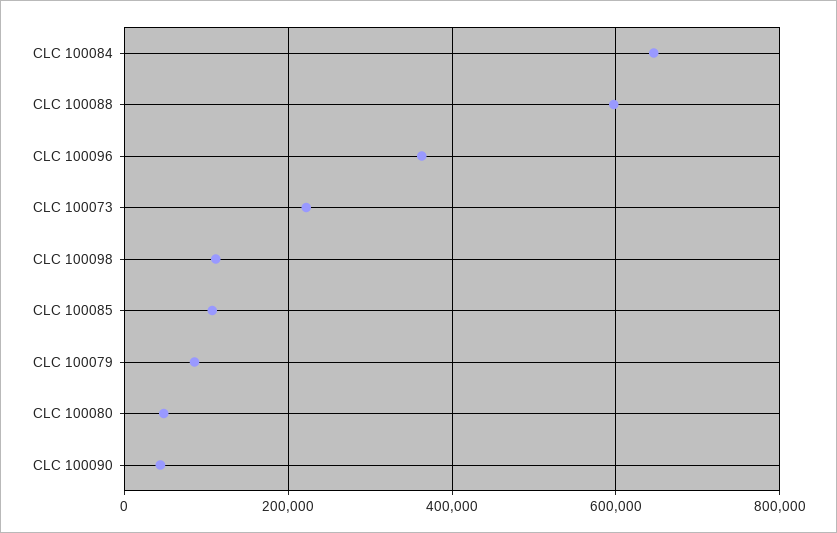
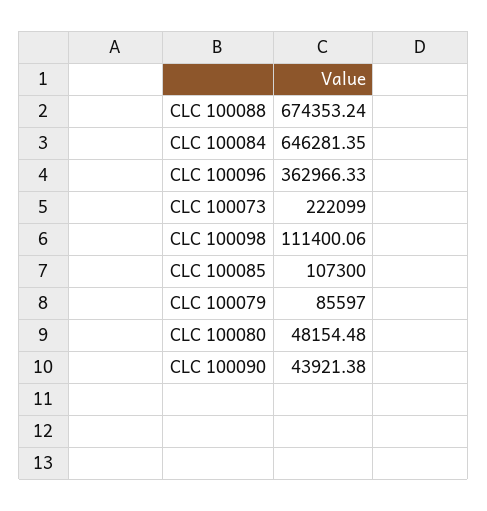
  {
    "CLC 100084": 646281.35,
-   "CLC 100088": 600000,
+   "CLC 100088": 674353.24,
    "CLC 100096": 362966.33,
    "CLC 100073": 222099,
    "CLC 100098": 111400.06,
    "CLC 100085": 107300,
    "CLC 100079": 85597,
    "CLC 100080": 48154.48,
    "CLC 100090": 43921.38
  }

